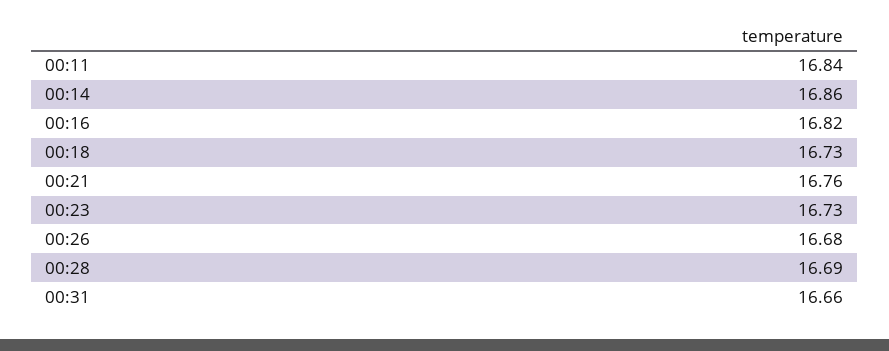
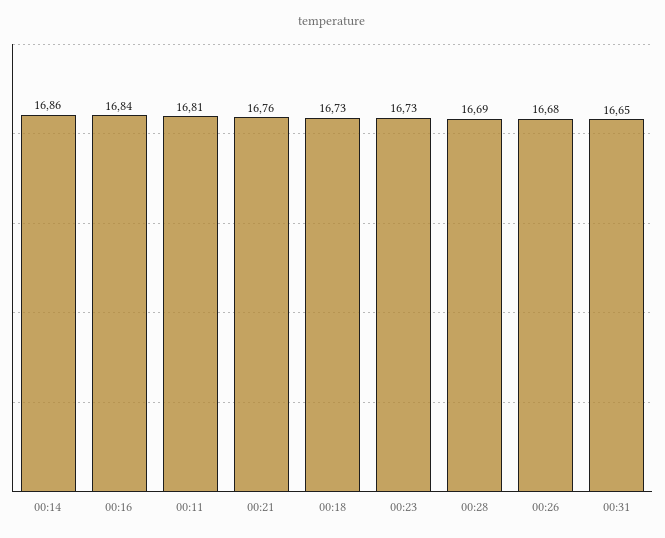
  {
-   "00:11": 16.84,
+   "00:11": 16.81,
    "00:14": 16.86,
-   "00:16": 16.82,
+   "00:16": 16.84,
    "00:18": 16.73,
    "00:21": 16.76,
    "00:23": 16.73,
    "00:26": 16.68,
    "00:28": 16.69,
-   "00:31": 16.66
+   "00:31": 16.65
  }

